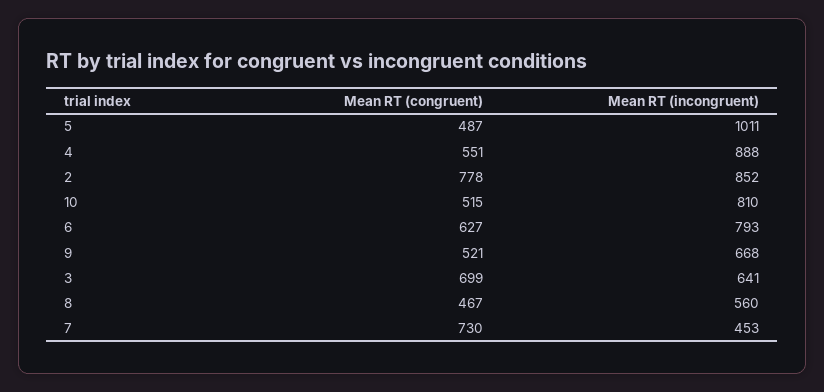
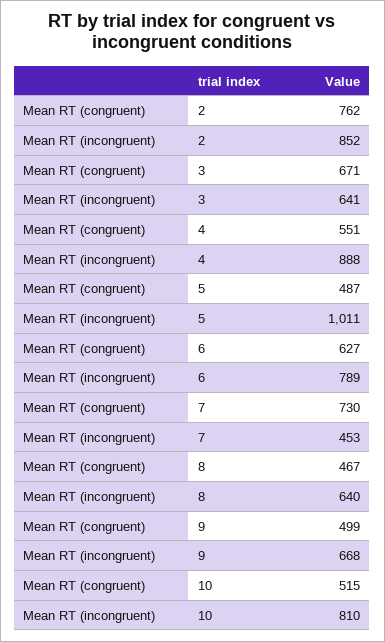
  {
    "Mean RT (congruent)": {
      "5": 487,
      "4": 551,
-     "2": 778,
+     "2": 762,
      "10": 515,
      "6": 627,
-     "9": 521,
+     "9": 499,
-     "3": 699,
+     "3": 671,
      "8": 467,
      "7": 730
    },
    "Mean RT (incongruent)": {
      "5": 1011,
      "4": 888,
      "2": 852,
      "10": 810,
-     "6": 793,
+     "6": 789,
      "9": 668,
      "3": 641,
-     "8": 560,
+     "8": 640,
      "7": 453
    }
  }

